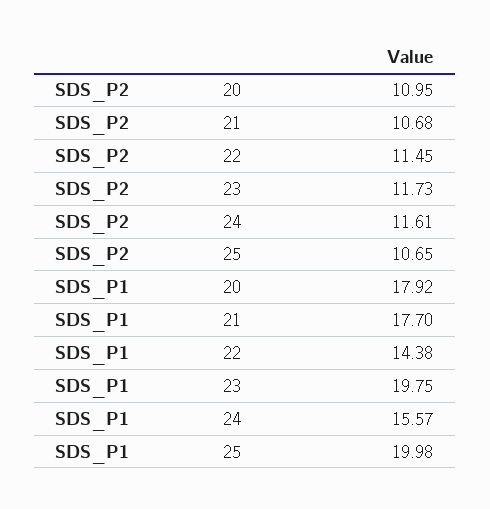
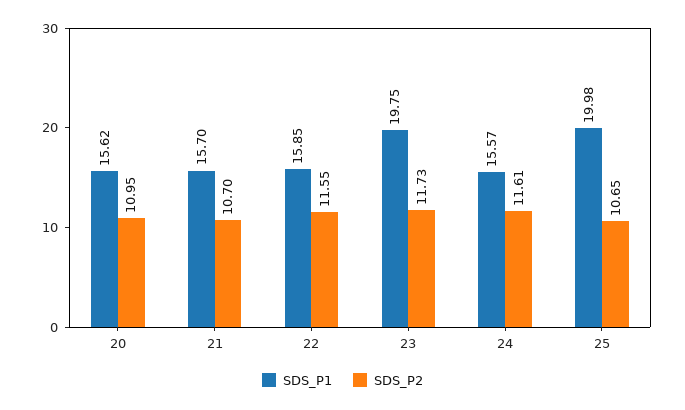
  {
    "SDS_P2": {
      "20": 10.95,
-     "21": 10.68,
+     "21": 10.7,
-     "22": 11.45,
+     "22": 11.55,
      "23": 11.73,
      "24": 11.61,
      "25": 10.65
    },
    "SDS_P1": {
-     "20": 17.92,
+     "20": 15.62,
-     "21": 17.7,
+     "21": 15.7,
-     "22": 14.38,
+     "22": 15.85,
      "23": 19.75,
      "24": 15.57,
      "25": 19.98
    }
  }

